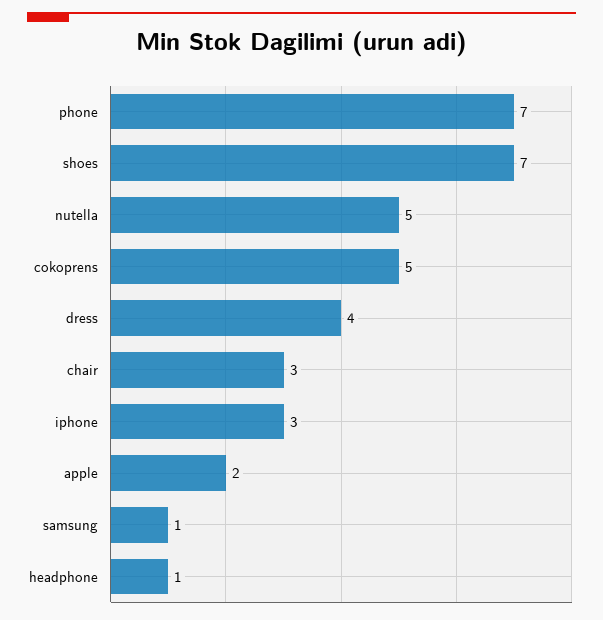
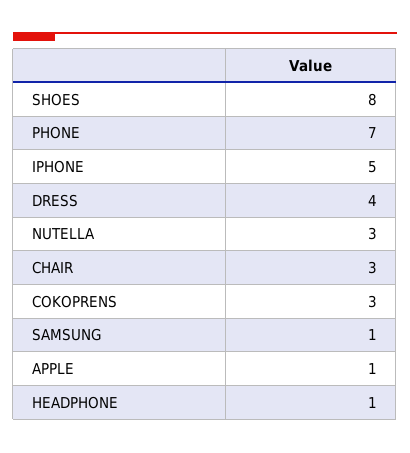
  {
    "phone": 7,
-   "shoes": 7,
+   "shoes": 8,
-   "nutella": 5,
+   "nutella": 3,
-   "cokoprens": 5,
+   "cokoprens": 3,
    "dress": 4,
    "chair": 3,
-   "iphone": 3,
+   "iphone": 5,
-   "apple": 2,
+   "apple": 1,
    "samsung": 1,
    "headphone": 1
  }

